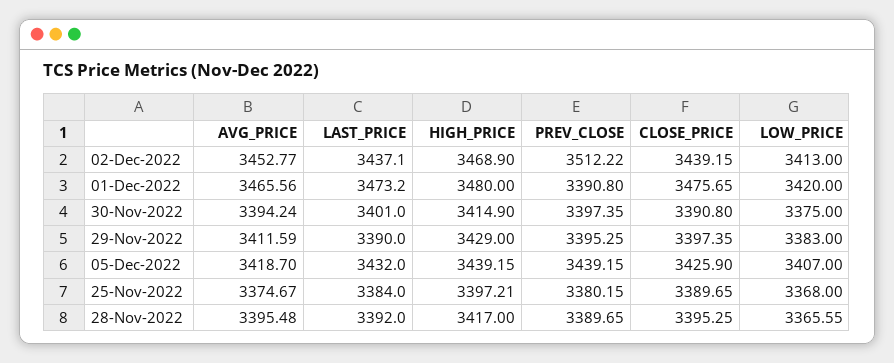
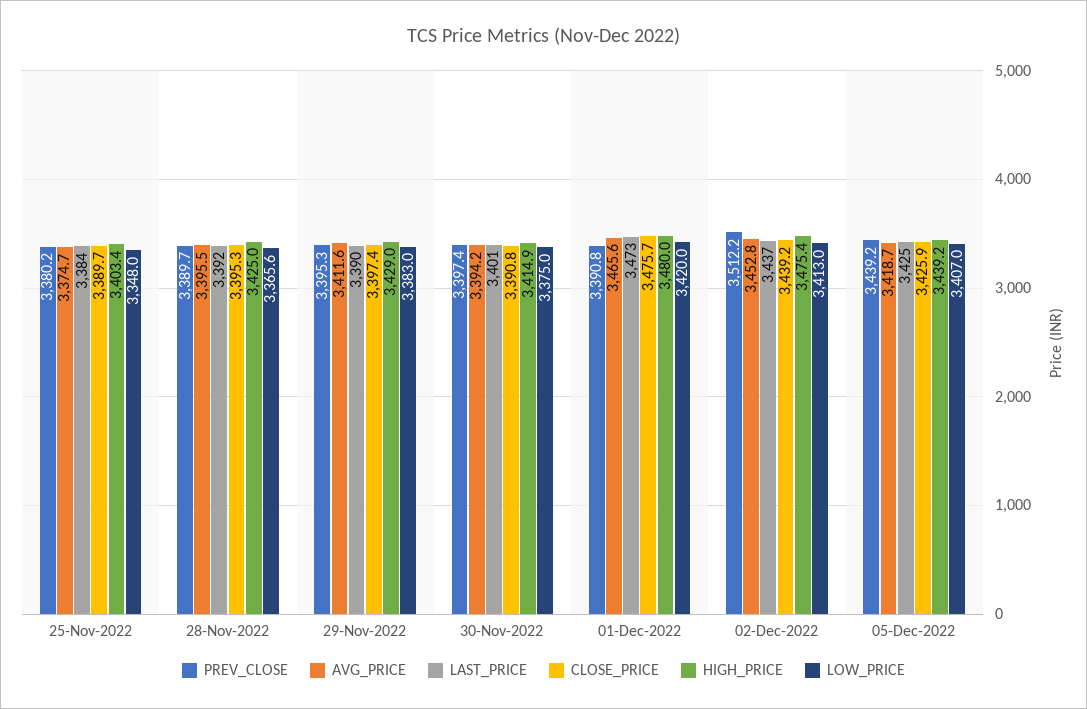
  {
    "AVG_PRICE": {
      "02-Dec-2022": 3452.77,
      "01-Dec-2022": 3465.56,
      "30-Nov-2022": 3394.24,
      "29-Nov-2022": 3411.59,
      "05-Dec-2022": 3418.7,
      "25-Nov-2022": 3374.67,
      "28-Nov-2022": 3395.48
    },
    "LAST_PRICE": {
      "02-Dec-2022": 3437.1,
      "01-Dec-2022": 3473.2,
      "30-Nov-2022": 3401,
      "29-Nov-2022": 3390,
-     "05-Dec-2022": 3432,
+     "05-Dec-2022": 3425,
      "25-Nov-2022": 3384,
      "28-Nov-2022": 3392
    },
    "HIGH_PRICE": {
-     "02-Dec-2022": 3468.9,
+     "02-Dec-2022": 3475.4,
      "01-Dec-2022": 3480,
      "30-Nov-2022": 3414.9,
      "29-Nov-2022": 3429,
      "05-Dec-2022": 3439.15,
-     "25-Nov-2022": 3397.21,
+     "25-Nov-2022": 3403.4,
-     "28-Nov-2022": 3417
+     "28-Nov-2022": 3425
    },
    "PREV_CLOSE": {
      "02-Dec-2022": 3512.22,
      "01-Dec-2022": 3390.8,
      "30-Nov-2022": 3397.35,
      "29-Nov-2022": 3395.25,
      "05-Dec-2022": 3439.15,
      "25-Nov-2022": 3380.15,
      "28-Nov-2022": 3389.65
    },
    "CLOSE_PRICE": {
      "02-Dec-2022": 3439.15,
      "01-Dec-2022": 3475.65,
      "30-Nov-2022": 3390.8,
      "29-Nov-2022": 3397.35,
      "05-Dec-2022": 3425.9,
      "25-Nov-2022": 3389.65,
      "28-Nov-2022": 3395.25
    },
    "LOW_PRICE": {
      "02-Dec-2022": 3413,
      "01-Dec-2022": 3420,
      "30-Nov-2022": 3375,
      "29-Nov-2022": 3383,
      "05-Dec-2022": 3407,
-     "25-Nov-2022": 3368,
+     "25-Nov-2022": 3348,
      "28-Nov-2022": 3365.55
    }
  }

